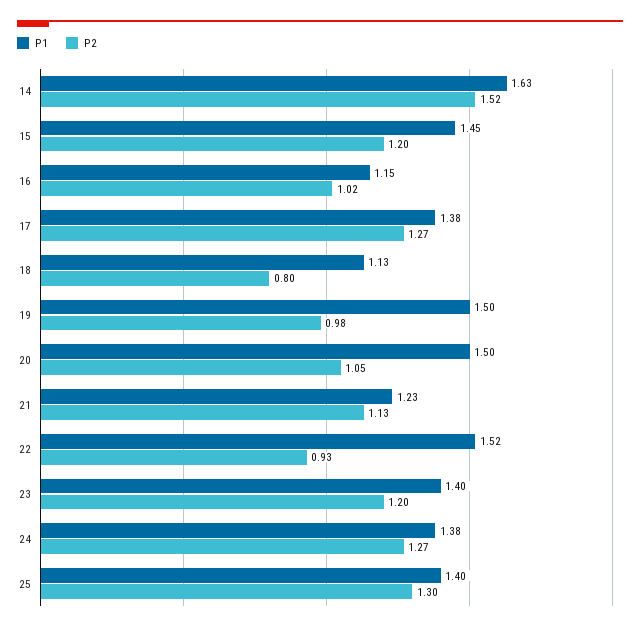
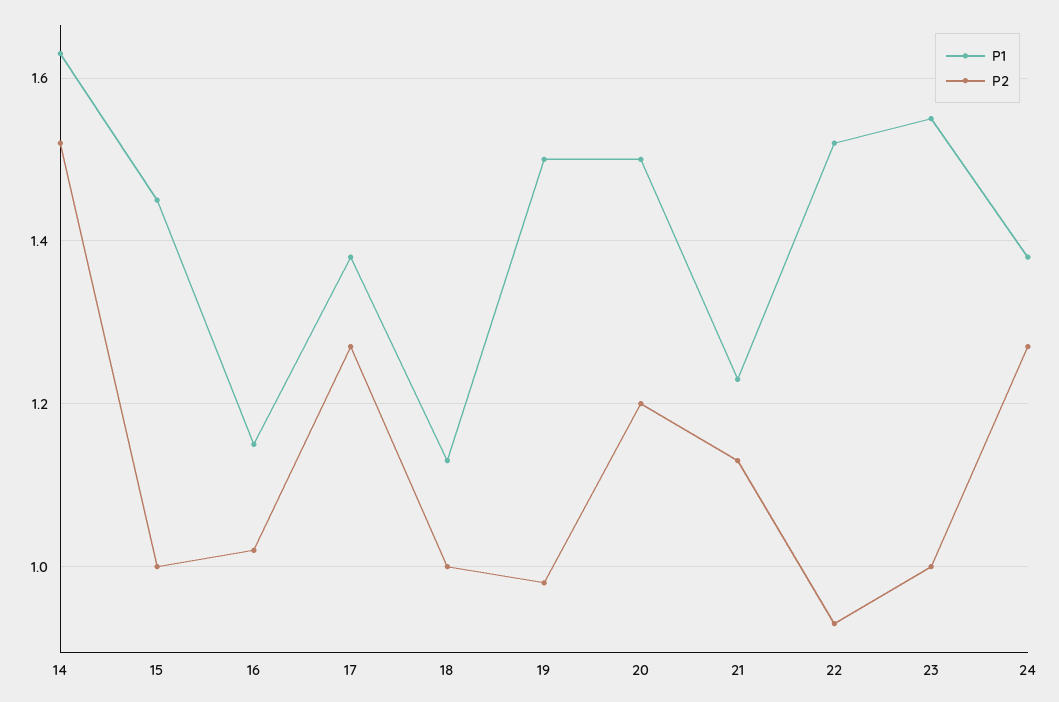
  {
    "P1": {
      "14": 1.63,
      "15": 1.45,
      "16": 1.15,
      "17": 1.38,
      "18": 1.13,
      "19": 1.5,
      "20": 1.5,
      "21": 1.23,
      "22": 1.52,
-     "23": 1.4,
+     "23": 1.55,
-     "24": 1.38,
+     "24": 1.38
-     "25": 1.4
    },
    "P2": {
      "14": 1.52,
-     "15": 1.2,
+     "15": 1,
      "16": 1.02,
      "17": 1.27,
-     "18": 0.8,
+     "18": 1,
      "19": 0.98,
-     "20": 1.05,
+     "20": 1.2,
      "21": 1.13,
      "22": 0.93,
-     "23": 1.2,
+     "23": 1,
-     "24": 1.27,
+     "24": 1.27
-     "25": 1.3
    }
  }

